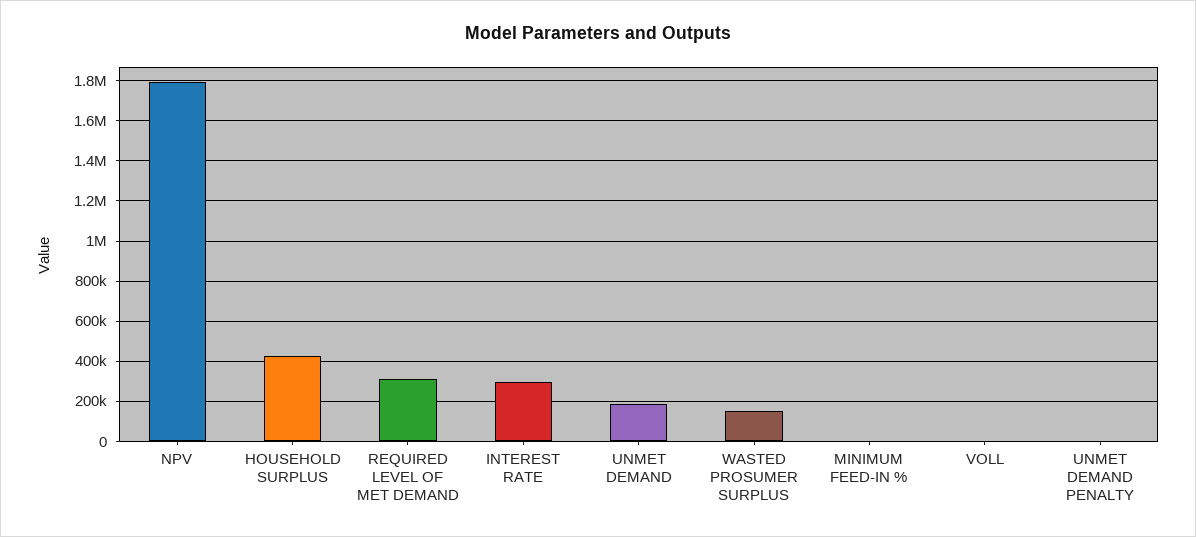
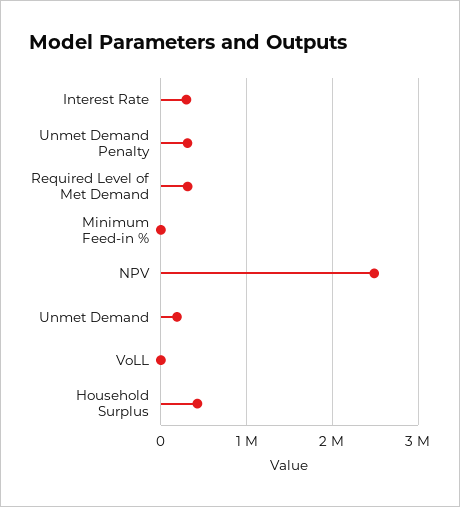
  {
-   "NPV": 1800000,
+   "NPV": 2500000,
    "HOUSEHOLD SURPLUS": 450000,
    "REQUIRED LEVEL OF MET DEMAND": 300000,
    "INTEREST RATE": 300000,
    "UNMET DEMAND": 200000,
-   "WASTED PROSUMER SURPLUS": 150000,
    "MINIMUM FEED-IN %": 0,
    "VOLL": 0,
-   "UNMET DEMAND PENALTY": 0
+   "UNMET DEMAND PENALTY": 300000
  }

